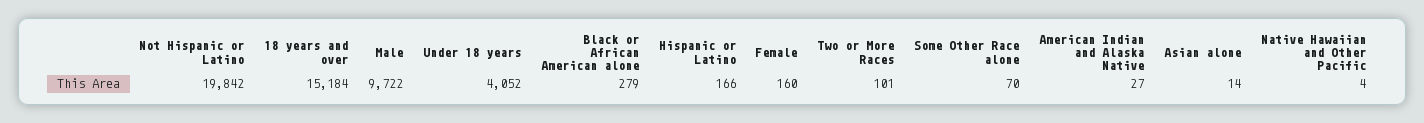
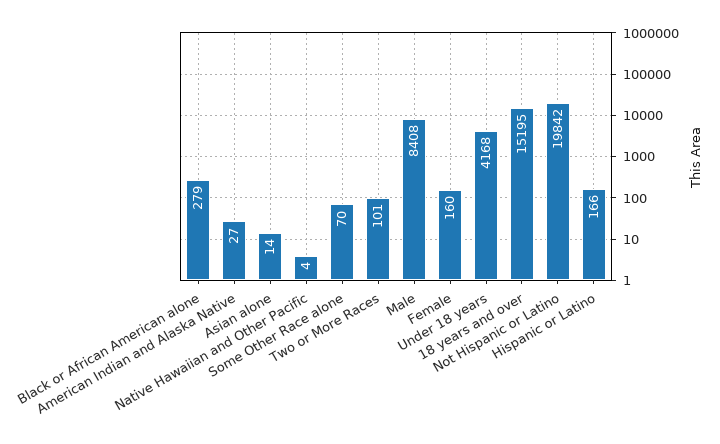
  {
    "Not Hispanic or Latino": 19842,
-   "18 years and over": 15184,
+   "18 years and over": 15195,
-   "Male": 9722,
+   "Male": 8408,
-   "Under 18 years": 4052,
+   "Under 18 years": 4168,
    "Black or African American alone": 279,
    "Hispanic or Latino": 166,
    "Female": 160,
    "Two or More Races": 101,
    "Some Other Race alone": 70,
    "American Indian and Alaska Native": 27,
    "Asian alone": 14,
    "Native Hawaiian and Other Pacific": 4
  }

